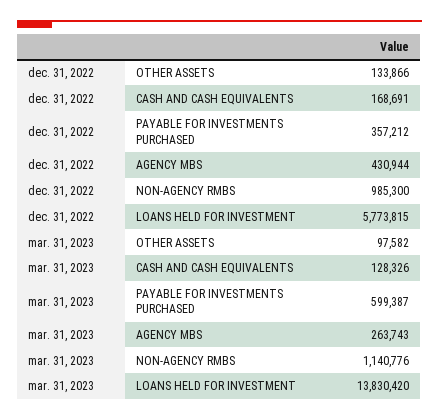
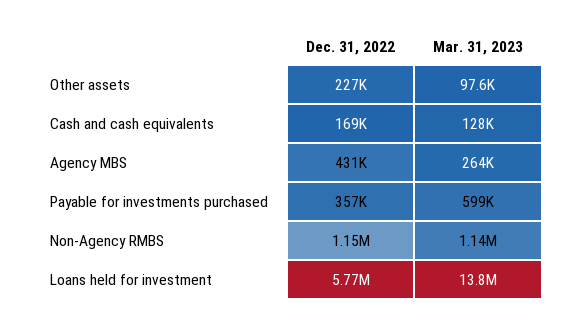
  {
    "dec. 31, 2022": {
-     "OTHER ASSETS": 133866,
+     "OTHER ASSETS": 227000,
      "CASH AND CASH EQUIVALENTS": 168691,
      "PAYABLE FOR INVESTMENTS PURCHASED": 357212,
      "AGENCY MBS": 430944,
-     "NON-AGENCY RMBS": 985300,
+     "NON-AGENCY RMBS": 1150000,
      "LOANS HELD FOR INVESTMENT": 5773815
    },
    "mar. 31, 2023": {
      "OTHER ASSETS": 97582,
      "CASH AND CASH EQUIVALENTS": 128326,
      "PAYABLE FOR INVESTMENTS PURCHASED": 599387,
      "AGENCY MBS": 263743,
      "NON-AGENCY RMBS": 1140776,
      "LOANS HELD FOR INVESTMENT": 13830420
    }
  }

